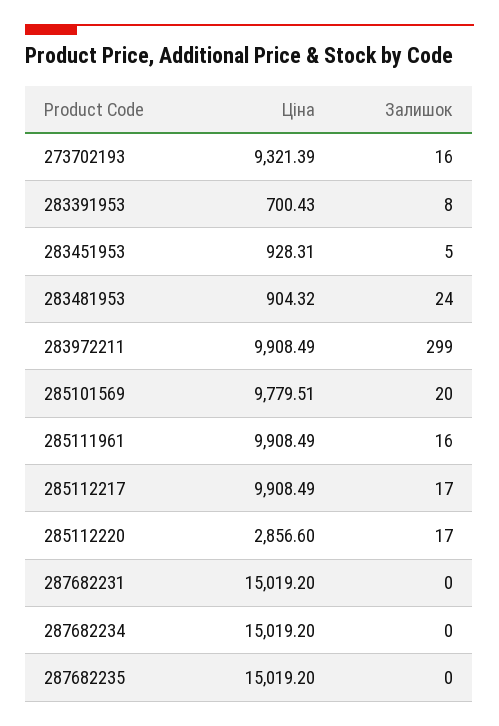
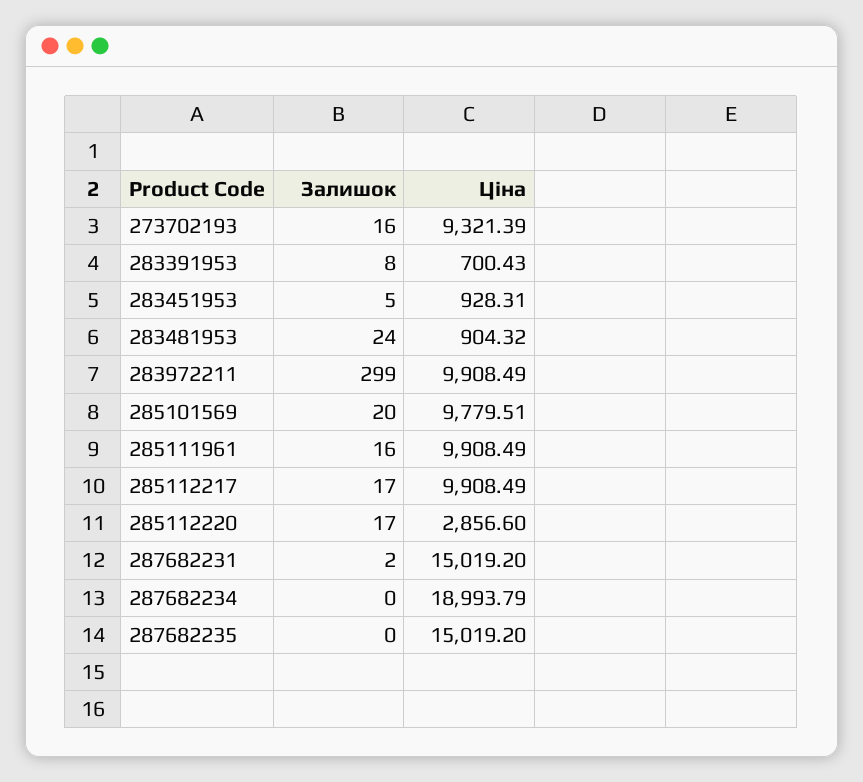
  {
    "Ціна": {
      "273702193": 9321.39,
      "283391953": 700.43,
      "283451953": 928.31,
      "283481953": 904.32,
      "283972211": 9908.49,
      "285101569": 9779.51,
      "285111961": 9908.49,
      "285112217": 9908.49,
      "285112220": 2856.6,
      "287682231": 15019.2,
-     "287682234": 15019.2,
+     "287682234": 18993.79,
      "287682235": 15019.2
    },
    "Залишок": {
      "273702193": 16,
      "283391953": 8,
      "283451953": 5,
      "283481953": 24,
      "283972211": 299,
      "285101569": 20,
      "285111961": 16,
      "285112217": 17,
      "285112220": 17,
-     "287682231": 0,
+     "287682231": 2,
      "287682234": 0,
      "287682235": 0
    }
  }

